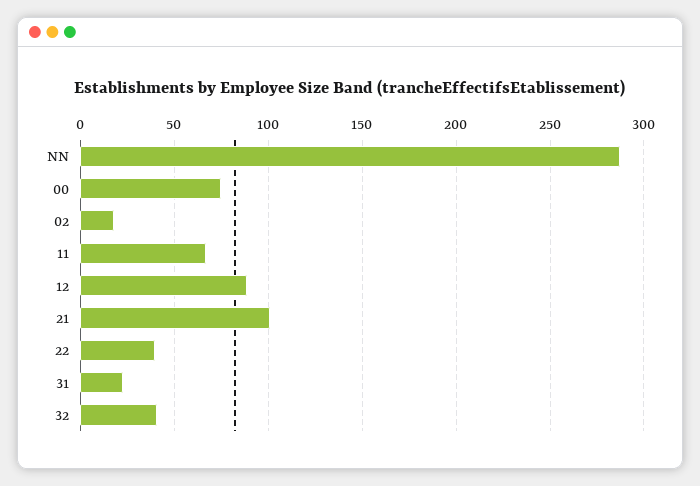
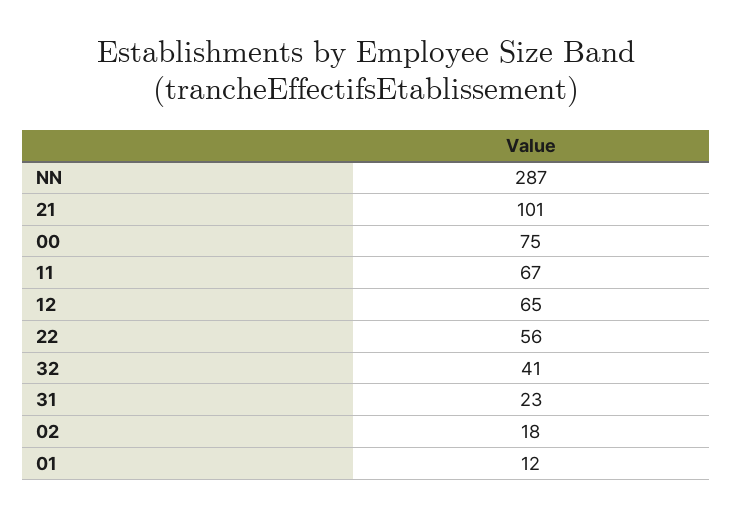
  {
    "NN": 287,
    "00": 75,
    "02": 18,
    "11": 67,
-   "12": 90,
+   "12": 65,
    "21": 101,
-   "22": 40,
+   "22": 56,
    "31": 23,
-   "32": 41
+   "32": 41,
+   "01": 12
  }

